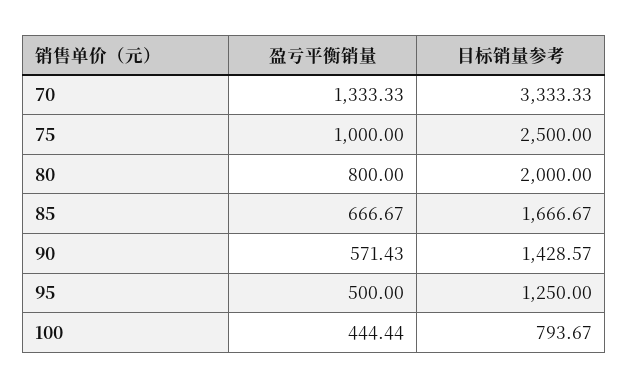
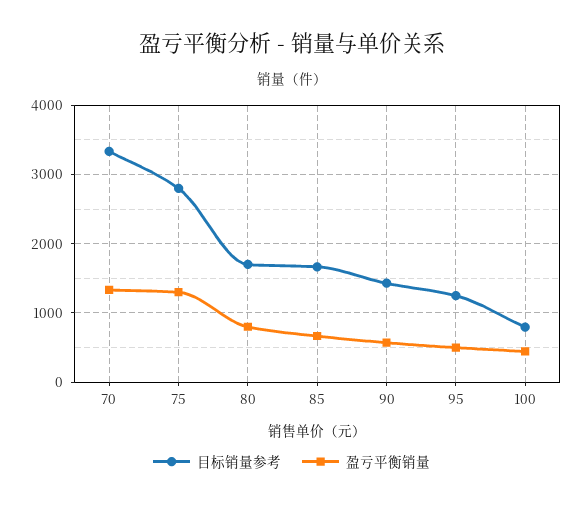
  {
    "盈亏平衡销量": {
      "70": 1333.33,
-     "75": 1000,
+     "75": 1300,
      "80": 800,
      "85": 666.67,
      "90": 571.43,
      "95": 500,
      "100": 444.44
    },
    "目标销量参考": {
      "70": 3333.33,
-     "75": 2500,
+     "75": 2800,
-     "80": 2000,
+     "80": 1700,
      "85": 1666.67,
      "90": 1428.57,
      "95": 1250,
      "100": 793.67
    }
  }

